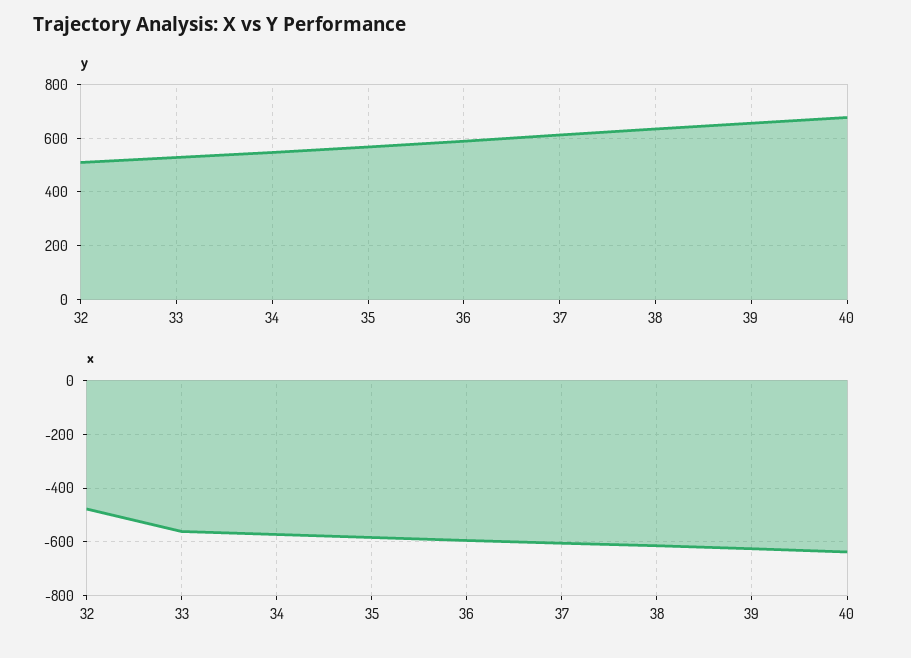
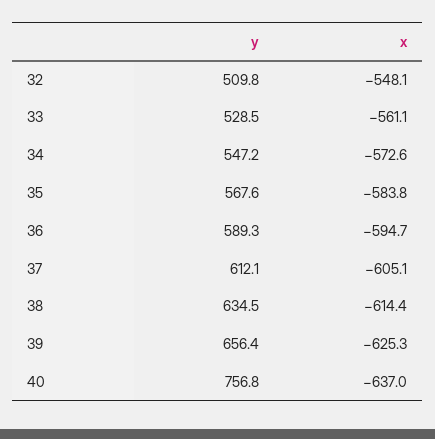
  {
    "y": {
      "32": 509.8,
      "33": 528.5,
      "34": 547.2,
      "35": 567.6,
      "36": 589.3,
      "37": 612.1,
      "38": 634.5,
      "39": 656.4,
-     "40": 675
+     "40": 756.8
    },
    "x": {
-     "32": -475,
+     "32": -548.1,
      "33": -561.1,
      "34": -572.6,
      "35": -583.8,
      "36": -594.7,
      "37": -605.1,
      "38": -614.4,
      "39": -625.3,
      "40": -637
    }
  }

